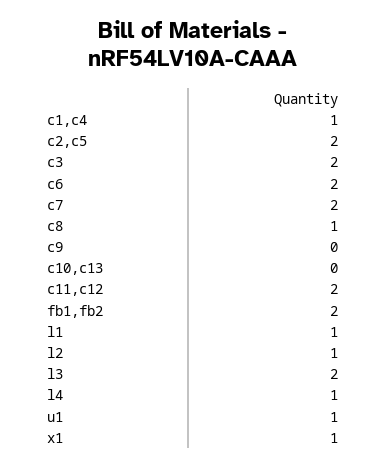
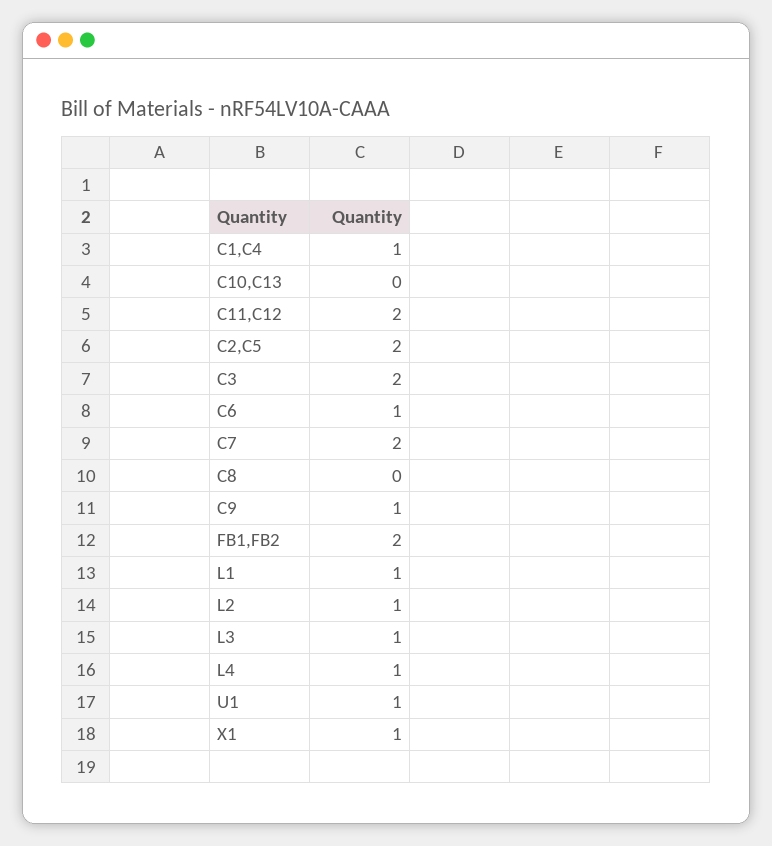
  {
    "c1,c4": 1,
    "c2,c5": 2,
    "c3": 2,
-   "c6": 2,
+   "c6": 1,
    "c7": 2,
-   "c8": 1,
+   "c8": 0,
-   "c9": 0,
+   "c9": 1,
    "c10,c13": 0,
    "c11,c12": 2,
    "fb1,fb2": 2,
    "l1": 1,
    "l2": 1,
-   "l3": 2,
+   "l3": 1,
    "l4": 1,
    "u1": 1,
    "x1": 1
  }

